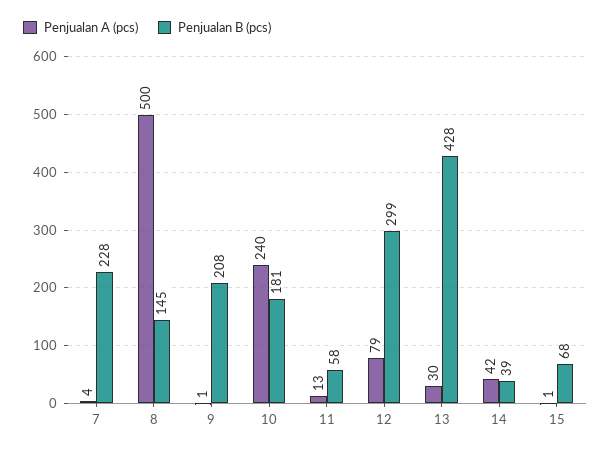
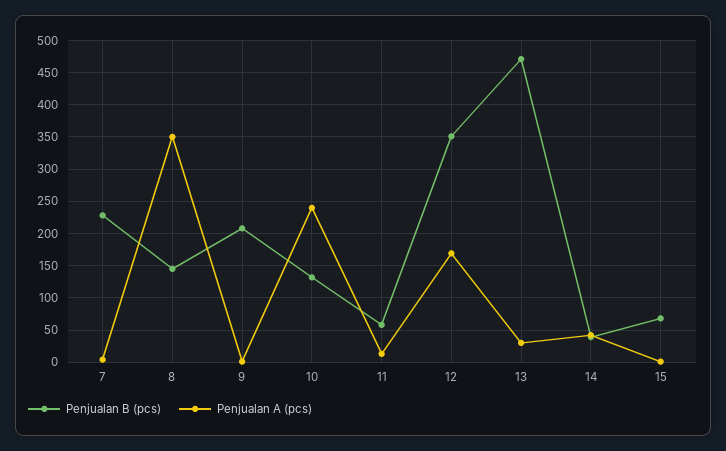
  {
    "Penjualan A (pcs)": {
      "7": 4,
-     "8": 500,
+     "8": 350,
      "9": 1,
      "10": 240,
      "11": 13,
-     "12": 79,
+     "12": 170,
      "13": 30,
      "14": 42,
      "15": 1
    },
    "Penjualan B (pcs)": {
      "7": 228,
      "8": 145,
      "9": 208,
-     "10": 181,
+     "10": 130,
      "11": 58,
-     "12": 299,
+     "12": 350,
-     "13": 428,
+     "13": 470,
      "14": 39,
      "15": 68
    }
  }

